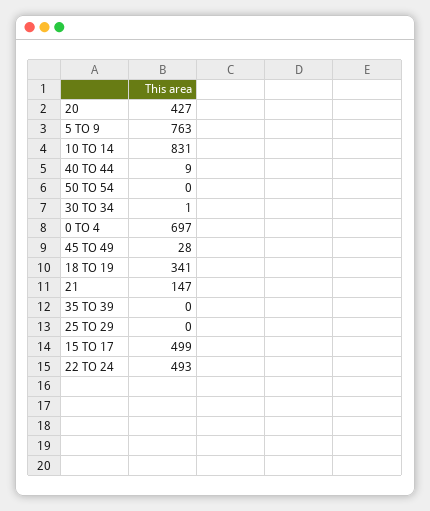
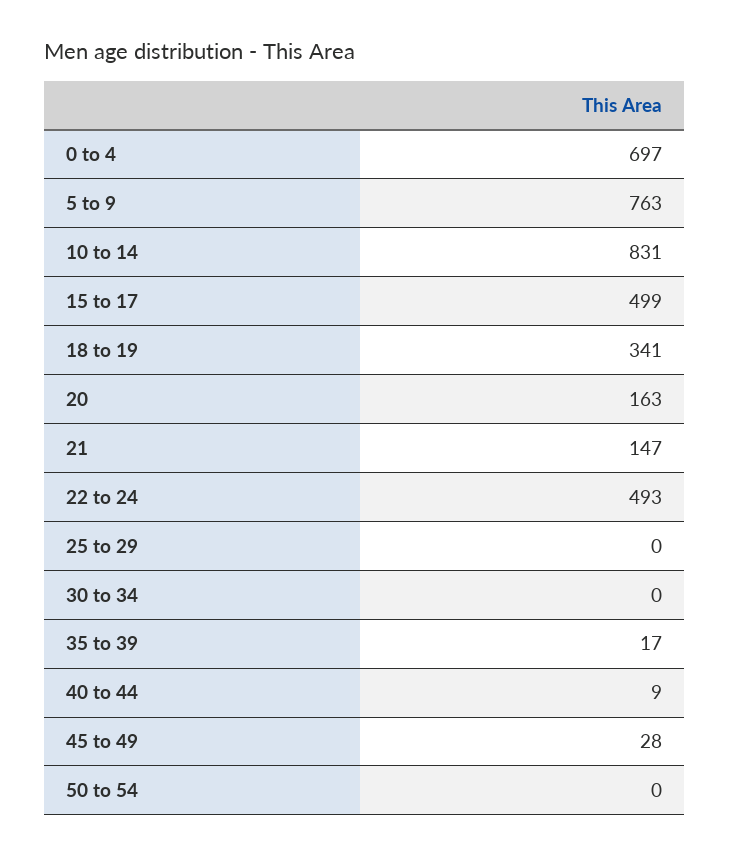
  {
-   "20": 427,
+   "20": 163,
    "5 TO 9": 763,
    "10 TO 14": 831,
    "40 TO 44": 9,
    "50 TO 54": 0,
-   "30 TO 34": 1,
+   "30 TO 34": 0,
    "0 TO 4": 697,
    "45 TO 49": 28,
    "18 TO 19": 341,
    "21": 147,
-   "35 TO 39": 0,
+   "35 TO 39": 17,
    "25 TO 29": 0,
    "15 TO 17": 499,
    "22 TO 24": 493
  }

